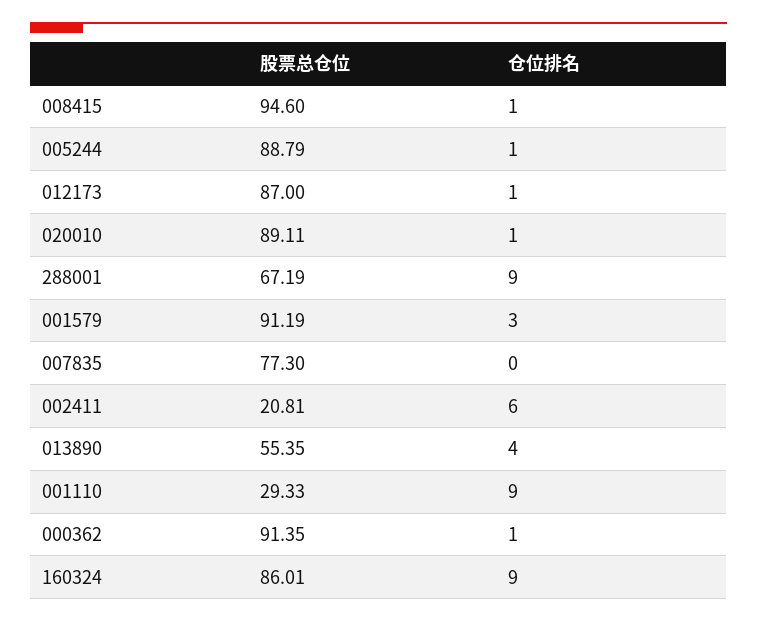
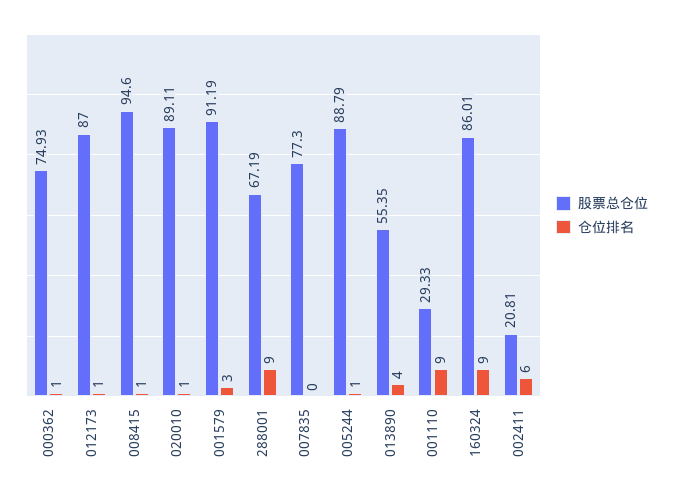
  {
    "股票总仓位": {
      "008415": 94.6,
      "005244": 88.79,
      "012173": 87,
      "020010": 89.11,
      "288001": 67.19,
      "001579": 91.19,
      "007835": 77.3,
      "002411": 20.81,
      "013890": 55.35,
      "001110": 29.33,
-     "000362": 91.35,
+     "000362": 74.93,
      "160324": 86.01
    },
    "仓位排名": {
      "008415": 1,
      "005244": 1,
      "012173": 1,
      "020010": 1,
      "288001": 9,
      "001579": 3,
      "007835": 0,
      "002411": 6,
      "013890": 4,
      "001110": 9,
      "000362": 1,
      "160324": 9
    }
  }

